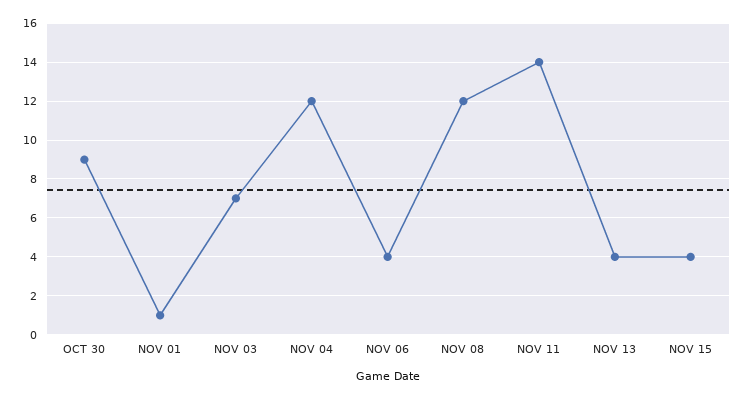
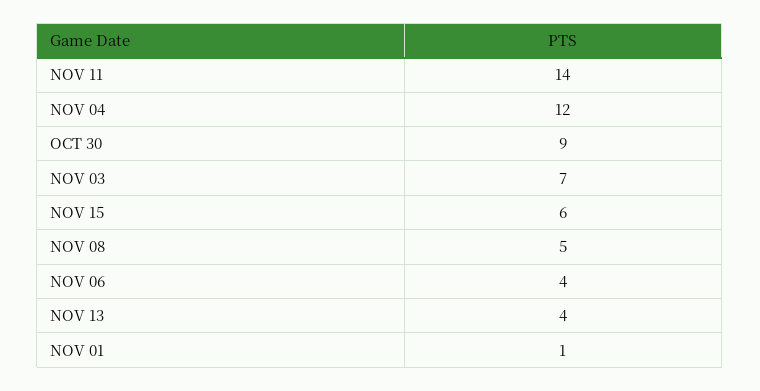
  {
    "OCT 30": 9,
    "NOV 01": 1,
    "NOV 03": 7,
    "NOV 04": 12,
    "NOV 06": 4,
-   "NOV 08": 12,
+   "NOV 08": 5,
    "NOV 11": 14,
    "NOV 13": 4,
-   "NOV 15": 4
+   "NOV 15": 6
  }

